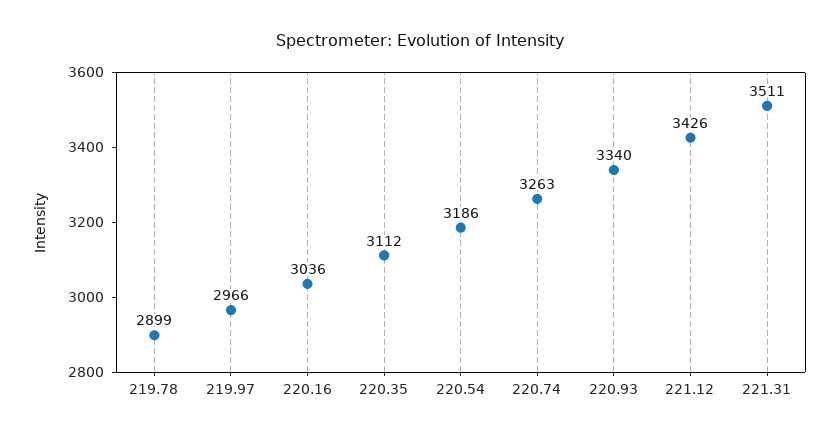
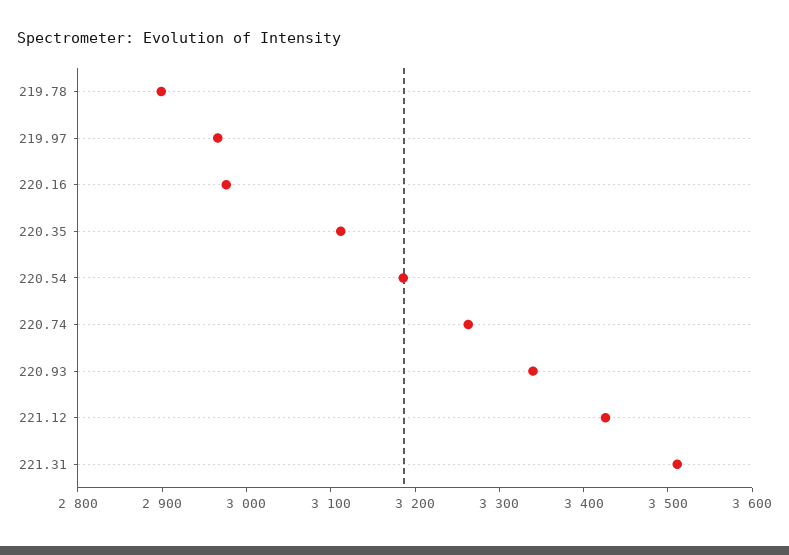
  {
    "219.78": 2899,
    "219.97": 2966,
-   "220.16": 3036,
+   "220.16": 2980,
    "220.35": 3112,
    "220.54": 3186,
    "220.74": 3263,
    "220.93": 3340,
    "221.12": 3426,
    "221.31": 3511
  }

